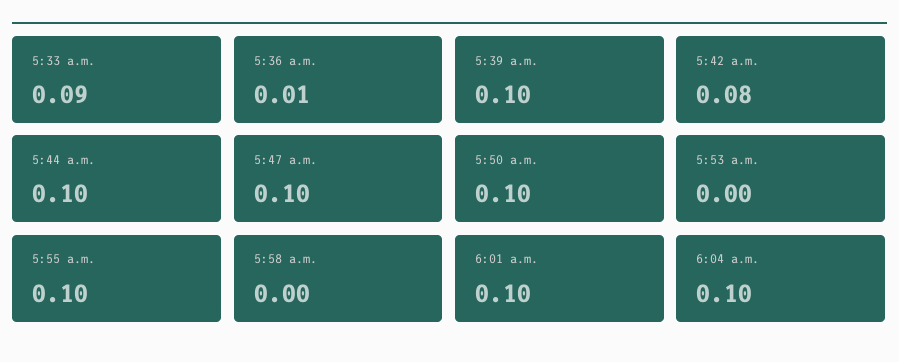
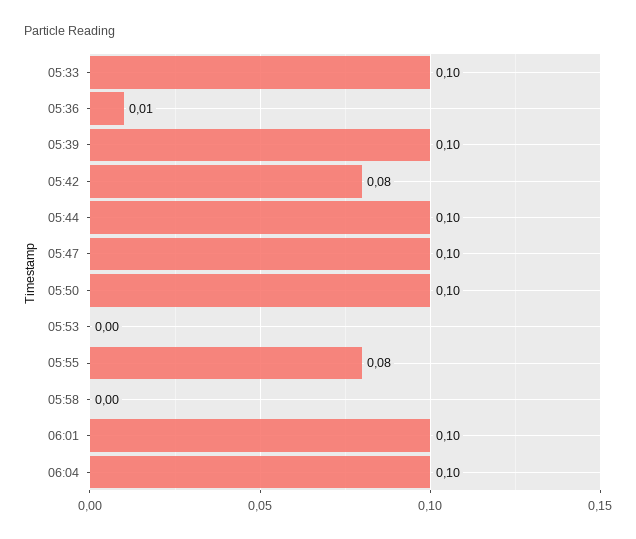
  {
-   "5:33 a.m.": 0.09,
+   "5:33 a.m.": 0.1,
    "5:36 a.m.": 0.01,
    "5:39 a.m.": 0.1,
    "5:42 a.m.": 0.08,
    "5:44 a.m.": 0.1,
    "5:47 a.m.": 0.1,
    "5:50 a.m.": 0.1,
    "5:53 a.m.": 0,
-   "5:55 a.m.": 0.1,
+   "5:55 a.m.": 0.08,
    "5:58 a.m.": 0,
    "6:01 a.m.": 0.1,
    "6:04 a.m.": 0.1
  }

